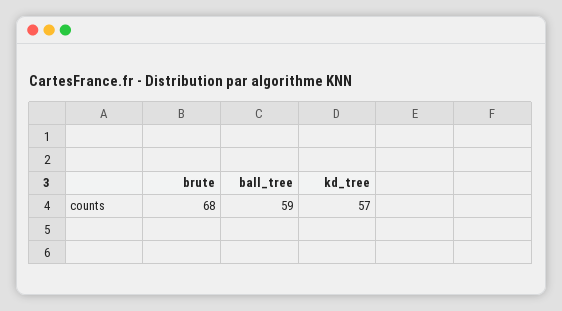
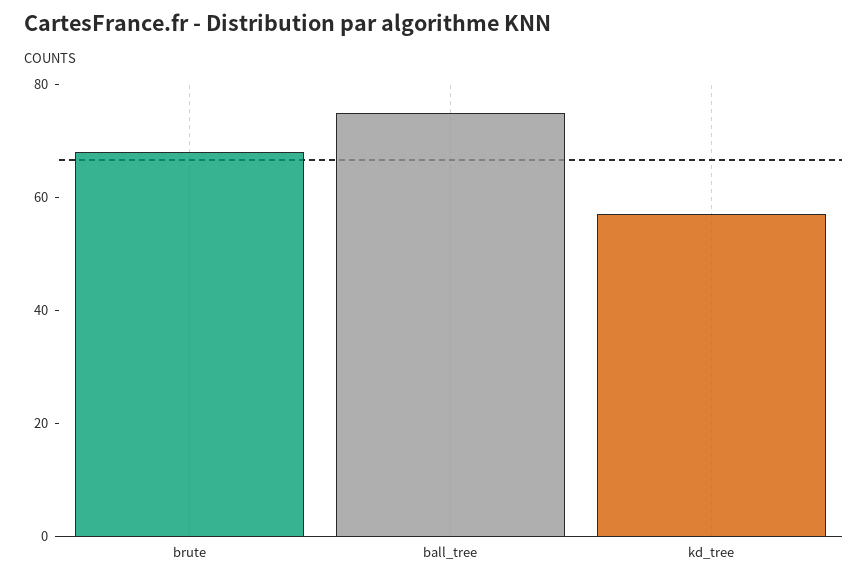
  {
    "brute": 68,
-   "ball_tree": 59,
+   "ball_tree": 75,
    "kd_tree": 57
  }

